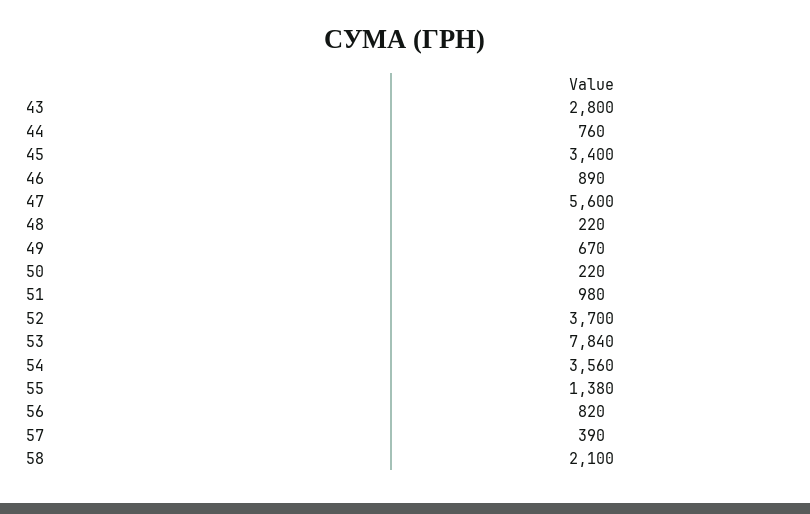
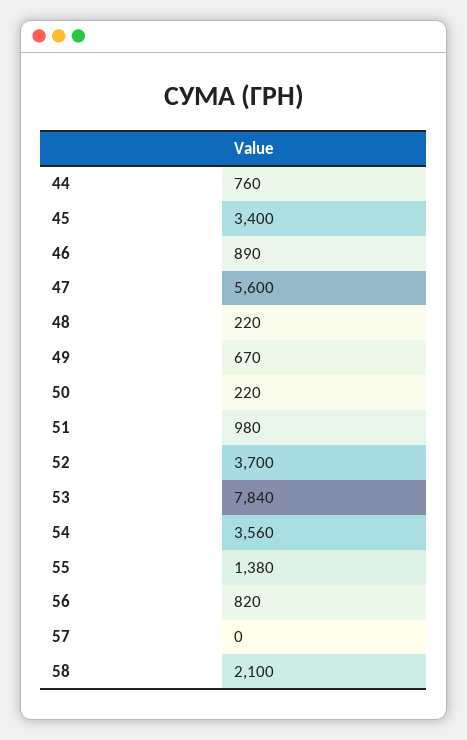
  {
-   "43": 2800,
    "44": 760,
    "45": 3400,
    "46": 890,
    "47": 5600,
    "48": 220,
    "49": 670,
    "50": 220,
    "51": 980,
    "52": 3700,
    "53": 7840,
    "54": 3560,
    "55": 1380,
    "56": 820,
-   "57": 390,
+   "57": 0,
    "58": 2100
  }

